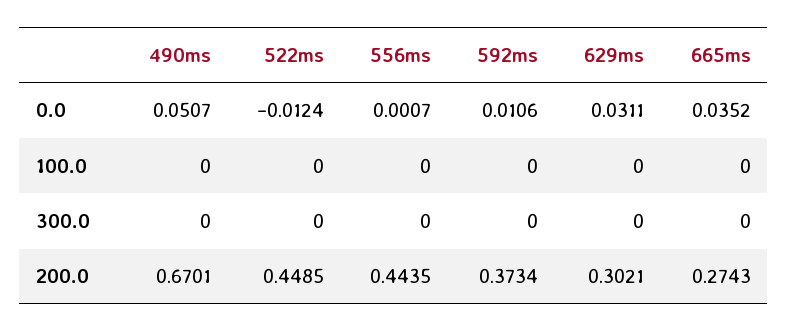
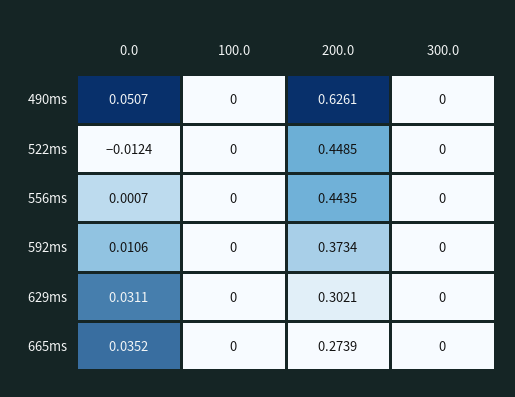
  {
    "490ms": {
      "0.0": 0.0507,
      "100.0": 0,
      "300.0": 0,
-     "200.0": 0.6701
+     "200.0": 0.6261
    },
    "522ms": {
      "0.0": -0.0124,
      "100.0": 0,
      "300.0": 0,
      "200.0": 0.4485
    },
    "556ms": {
      "0.0": 0.0007,
      "100.0": 0,
      "300.0": 0,
      "200.0": 0.4435
    },
    "592ms": {
      "0.0": 0.0106,
      "100.0": 0,
      "300.0": 0,
      "200.0": 0.3734
    },
    "629ms": {
      "0.0": 0.0311,
      "100.0": 0,
      "300.0": 0,
      "200.0": 0.3021
    },
    "665ms": {
      "0.0": 0.0352,
      "100.0": 0,
      "300.0": 0,
-     "200.0": 0.2743
+     "200.0": 0.2739
    }
  }

